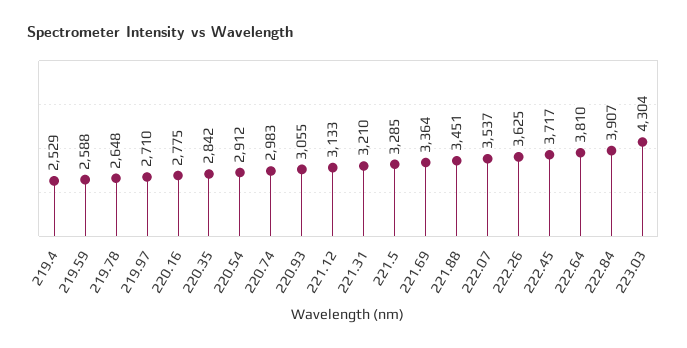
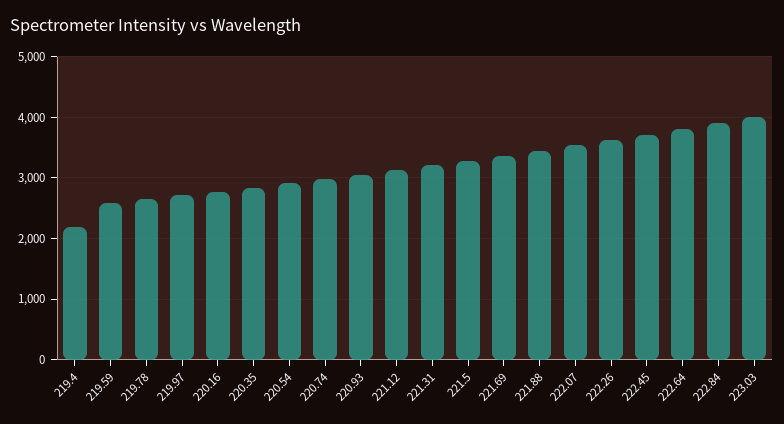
  {
-   "219.4": 2529,
+   "219.4": 2200,
    "219.59": 2588,
    "219.78": 2648,
    "219.97": 2710,
    "220.16": 2775,
    "220.35": 2842,
    "220.54": 2912,
    "220.74": 2983,
    "220.93": 3055,
    "221.12": 3133,
    "221.31": 3210,
    "221.5": 3285,
    "221.69": 3364,
    "221.88": 3451,
    "222.07": 3537,
    "222.26": 3625,
    "222.45": 3717,
    "222.64": 3810,
    "222.84": 3907,
-   "223.03": 4304
+   "223.03": 4000
  }

